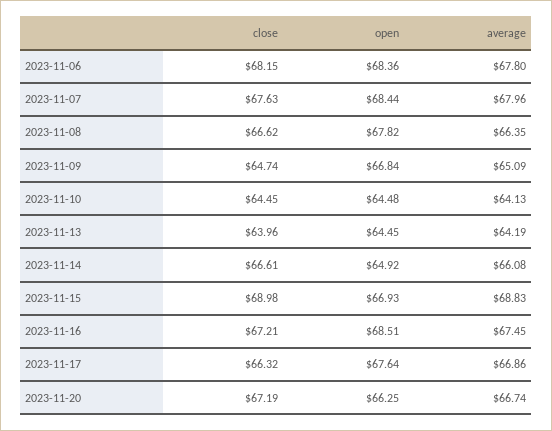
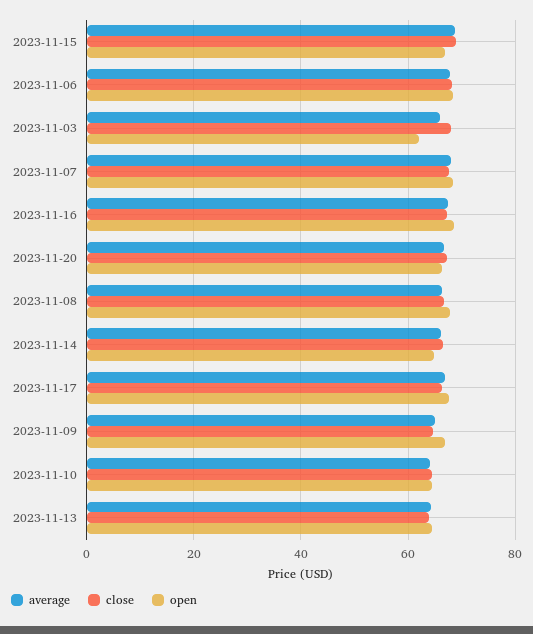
  {
    "close": {
      "2023-11-06": 68.15,
      "2023-11-07": 67.63,
      "2023-11-08": 66.62,
      "2023-11-09": 64.74,
      "2023-11-10": 64.45,
      "2023-11-13": 63.96,
      "2023-11-14": 66.61,
      "2023-11-15": 68.98,
      "2023-11-16": 67.21,
      "2023-11-17": 66.32,
-     "2023-11-20": 67.19
+     "2023-11-20": 67.19,
+     "2023-11-03": 68
    },
    "open": {
      "2023-11-06": 68.36,
      "2023-11-07": 68.44,
      "2023-11-08": 67.82,
      "2023-11-09": 66.84,
      "2023-11-10": 64.48,
      "2023-11-13": 64.45,
      "2023-11-14": 64.92,
      "2023-11-15": 66.93,
      "2023-11-16": 68.51,
      "2023-11-17": 67.64,
-     "2023-11-20": 66.25
+     "2023-11-20": 66.25,
+     "2023-11-03": 62
    },
    "average": {
      "2023-11-06": 67.8,
      "2023-11-07": 67.96,
      "2023-11-08": 66.35,
      "2023-11-09": 65.09,
      "2023-11-10": 64.13,
      "2023-11-13": 64.19,
      "2023-11-14": 66.08,
      "2023-11-15": 68.83,
      "2023-11-16": 67.45,
      "2023-11-17": 66.86,
-     "2023-11-20": 66.74
+     "2023-11-20": 66.74,
+     "2023-11-03": 66
    }
  }

